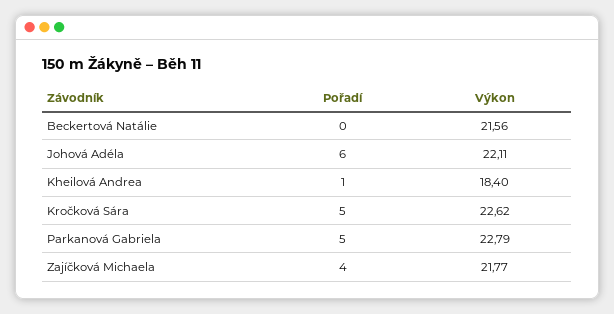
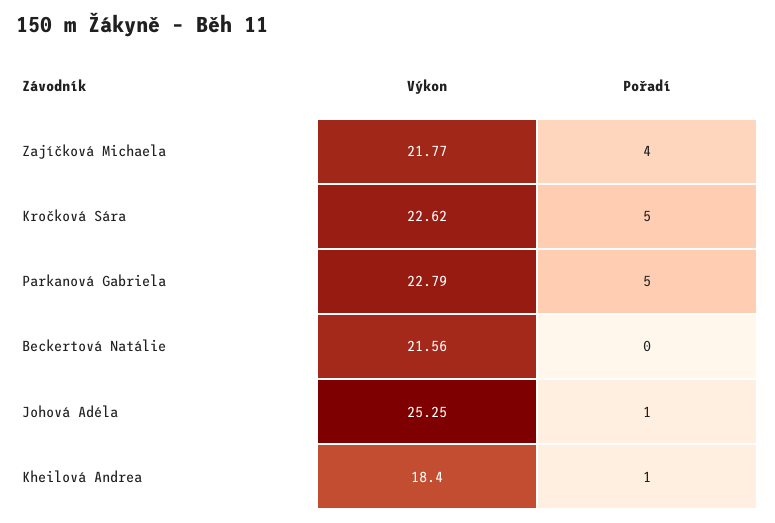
  {
    "Pořadí": {
      "Beckertová Natálie": 0,
-     "Johová Adéla": 6,
+     "Johová Adéla": 1,
      "Kheilová Andrea": 1,
      "Kročková Sára": 5,
      "Parkanová Gabriela": 5,
      "Zajíčková Michaela": 4
    },
    "Výkon": {
      "Beckertová Natálie": 21.56,
-     "Johová Adéla": 22.11,
+     "Johová Adéla": 25.25,
      "Kheilová Andrea": 18.4,
      "Kročková Sára": 22.62,
      "Parkanová Gabriela": 22.79,
      "Zajíčková Michaela": 21.77
    }
  }

